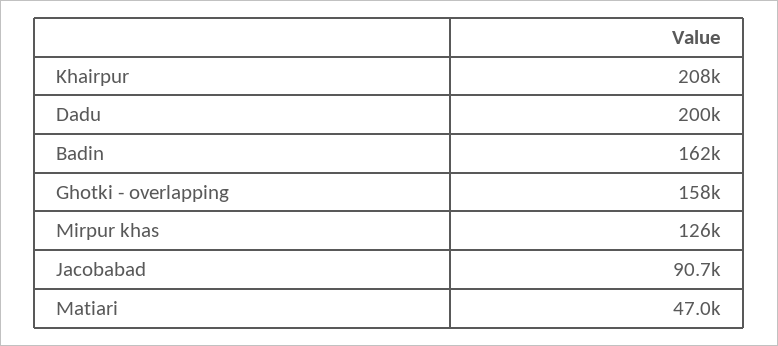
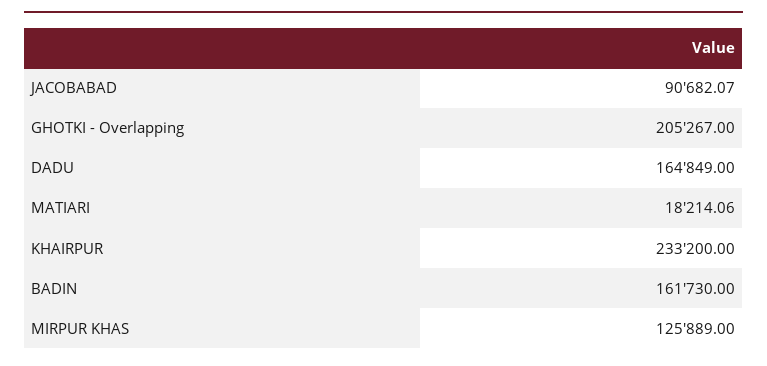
  {
-   "Khairpur": 208000,
+   "Khairpur": 233200,
-   "Dadu": 200000,
+   "Dadu": 164849,
    "Badin": 161730,
-   "Ghotki - overlapping": 158000,
+   "Ghotki - overlapping": 205267,
    "Mirpur khas": 125889,
    "Jacobabad": 90682.07,
-   "Matiari": 47000
+   "Matiari": 18214.06
  }

